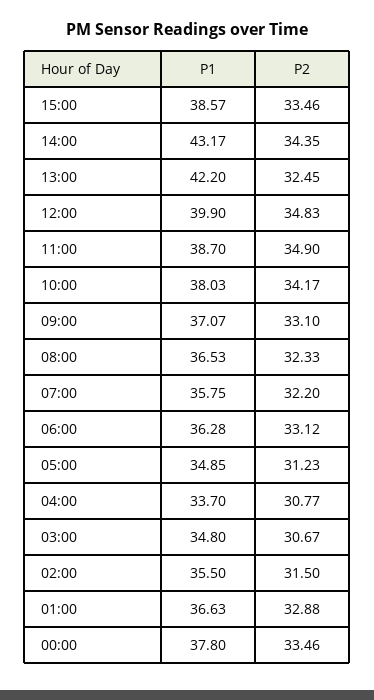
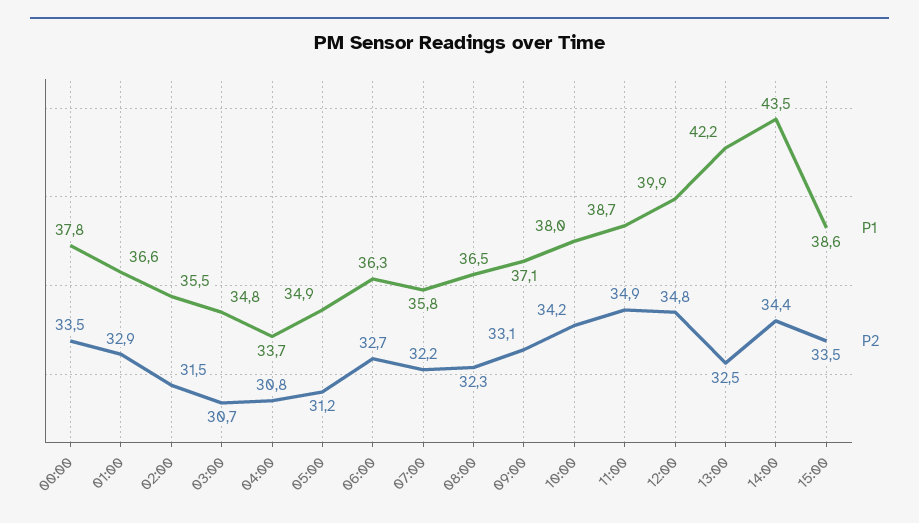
  {
    "P1": {
      "15:00": 38.57,
-     "14:00": 43.17,
+     "14:00": 43.5,
      "13:00": 42.2,
      "12:00": 39.9,
      "11:00": 38.7,
      "10:00": 38.03,
      "09:00": 37.07,
      "08:00": 36.53,
      "07:00": 35.75,
      "06:00": 36.28,
      "05:00": 34.85,
      "04:00": 33.7,
      "03:00": 34.8,
      "02:00": 35.5,
      "01:00": 36.63,
      "00:00": 37.8
    },
    "P2": {
      "15:00": 33.46,
      "14:00": 34.35,
      "13:00": 32.45,
      "12:00": 34.83,
      "11:00": 34.9,
      "10:00": 34.17,
      "09:00": 33.1,
      "08:00": 32.33,
      "07:00": 32.2,
-     "06:00": 33.12,
+     "06:00": 32.7,
      "05:00": 31.23,
      "04:00": 30.77,
      "03:00": 30.67,
      "02:00": 31.5,
      "01:00": 32.88,
      "00:00": 33.46
    }
  }

